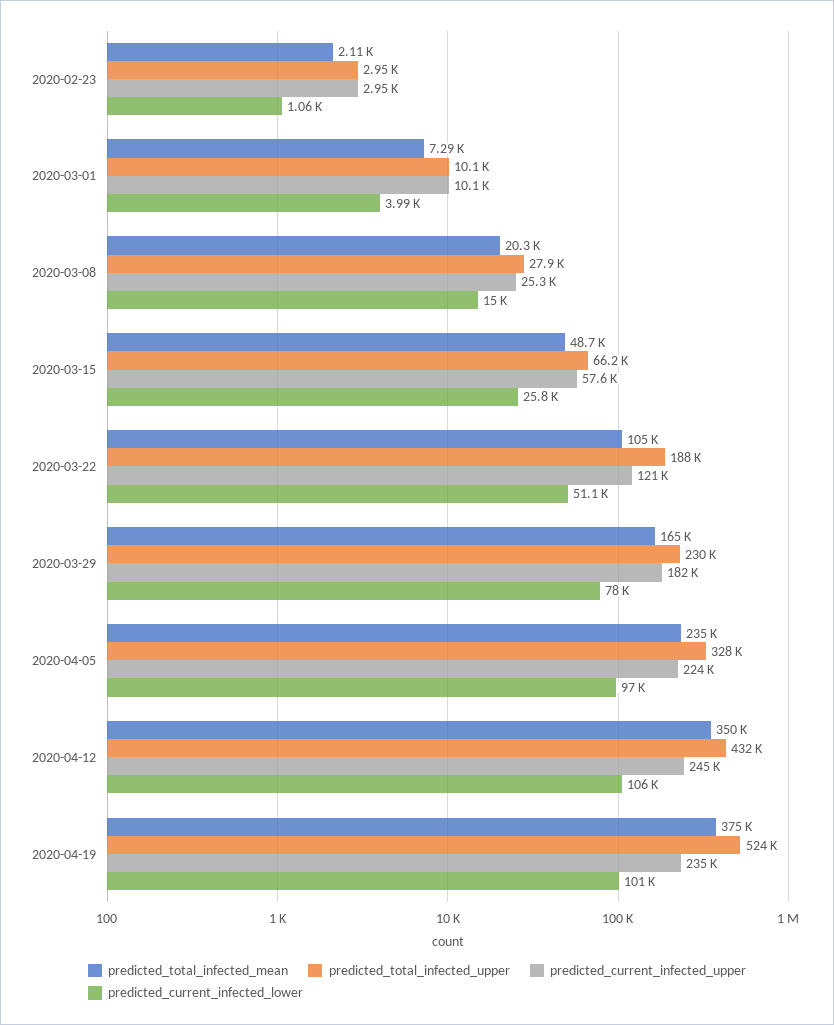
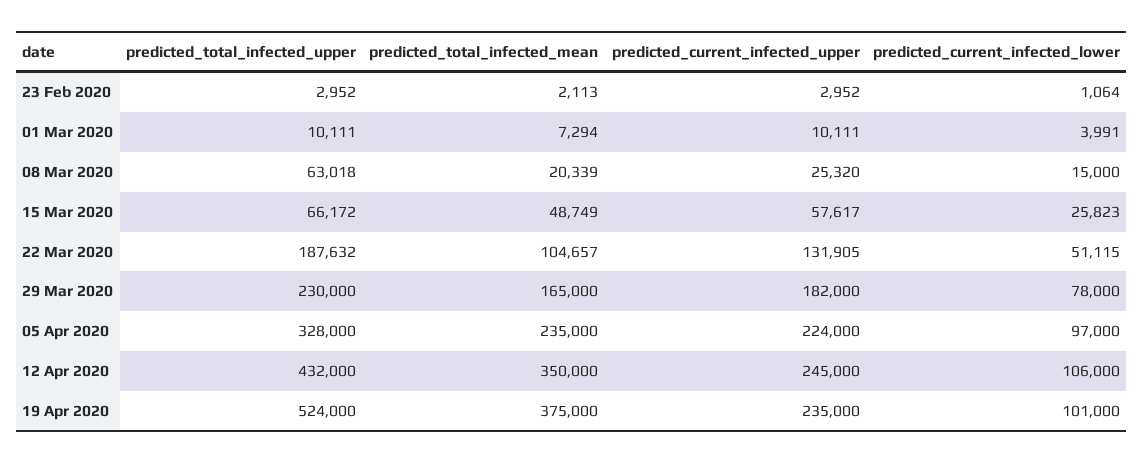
  {
    "predicted_total_infected_mean": {
      "2020-02-23": 2113,
      "2020-03-01": 7294,
      "2020-03-08": 20339,
      "2020-03-15": 48749,
      "2020-03-22": 104657,
      "2020-03-29": 165000,
      "2020-04-05": 235000,
      "2020-04-12": 350000,
      "2020-04-19": 375000
    },
    "predicted_total_infected_upper": {
      "2020-02-23": 2952,
      "2020-03-01": 10111,
-     "2020-03-08": 27900,
+     "2020-03-08": 63018,
      "2020-03-15": 66172,
      "2020-03-22": 187632,
      "2020-03-29": 230000,
      "2020-04-05": 328000,
      "2020-04-12": 432000,
      "2020-04-19": 524000
    },
    "predicted_current_infected_upper": {
      "2020-02-23": 2952,
      "2020-03-01": 10111,
      "2020-03-08": 25320,
      "2020-03-15": 57617,
-     "2020-03-22": 121000,
+     "2020-03-22": 131905,
      "2020-03-29": 182000,
      "2020-04-05": 224000,
      "2020-04-12": 245000,
      "2020-04-19": 235000
    },
    "predicted_current_infected_lower": {
      "2020-02-23": 1064,
      "2020-03-01": 3991,
      "2020-03-08": 15000,
      "2020-03-15": 25823,
      "2020-03-22": 51115,
      "2020-03-29": 78000,
      "2020-04-05": 97000,
      "2020-04-12": 106000,
      "2020-04-19": 101000
    }
  }

